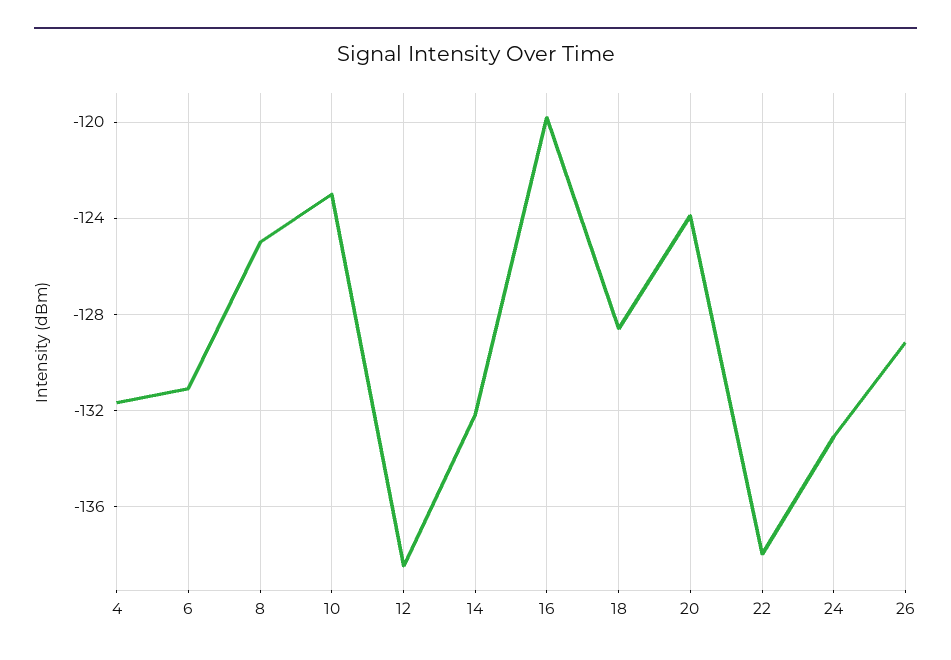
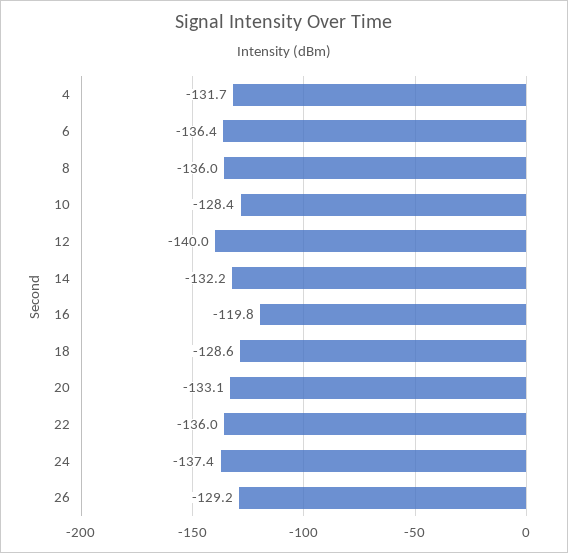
  {
    "4": -131.7,
-   "6": -131,
+   "6": -136.4,
-   "8": -125,
+   "8": -136,
-   "10": -123,
+   "10": -128.4,
-   "12": -138.5,
+   "12": -140,
    "14": -132.2,
    "16": -119.8,
    "18": -128.6,
-   "20": -124,
+   "20": -133.1,
-   "22": -138,
+   "22": -136,
-   "24": -133,
+   "24": -137.4,
    "26": -129.2
  }

